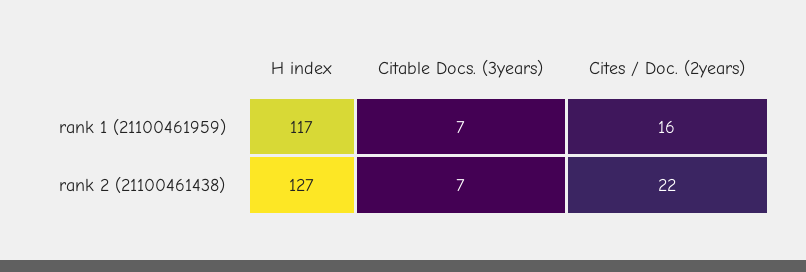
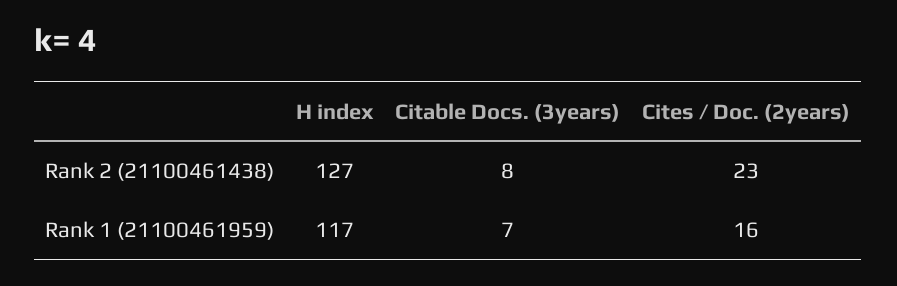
  {
    "H index": {
      "rank 1 (21100461959)": 117,
      "rank 2 (21100461438)": 127
    },
    "Citable Docs. (3years)": {
      "rank 1 (21100461959)": 7,
-     "rank 2 (21100461438)": 7
+     "rank 2 (21100461438)": 8
    },
    "Cites / Doc. (2years)": {
      "rank 1 (21100461959)": 16,
-     "rank 2 (21100461438)": 22
+     "rank 2 (21100461438)": 23
    }
  }

